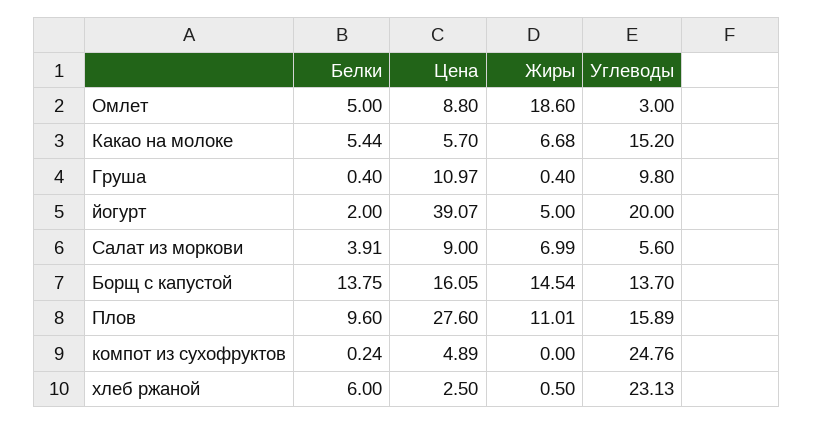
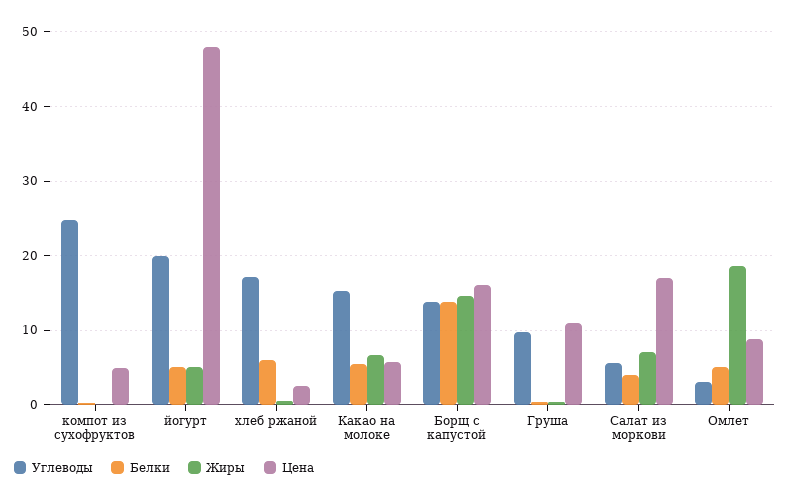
  {
    "Белки": {
      "Омлет": 5,
      "Какао на молоке": 5.44,
      "Груша": 0.4,
-     "йогурт": 2,
+     "йогурт": 5,
      "Салат из моркови": 3.91,
      "Борщ с капустой": 13.75,
-     "Плов": 9.6,
      "компот из сухофруктов": 0.24,
      "хлеб ржаной": 6
    },
    "Цена": {
      "Омлет": 8.8,
      "Какао на молоке": 5.7,
      "Груша": 10.97,
-     "йогурт": 39.07,
+     "йогурт": 48,
-     "Салат из моркови": 9,
+     "Салат из моркови": 17,
      "Борщ с капустой": 16.05,
-     "Плов": 27.6,
      "компот из сухофруктов": 4.89,
      "хлеб ржаной": 2.5
    },
    "Жиры": {
      "Омлет": 18.6,
      "Какао на молоке": 6.68,
      "Груша": 0.4,
      "йогурт": 5,
      "Салат из моркови": 6.99,
      "Борщ с капустой": 14.54,
-     "Плов": 11.01,
      "компот из сухофруктов": 0,
      "хлеб ржаной": 0.5
    },
    "Углеводы": {
      "Омлет": 3,
      "Какао на молоке": 15.2,
      "Груша": 9.8,
      "йогурт": 20,
      "Салат из моркови": 5.6,
      "Борщ с капустой": 13.7,
-     "Плов": 15.89,
      "компот из сухофруктов": 24.76,
-     "хлеб ржаной": 23.13
+     "хлеб ржаной": 17
    }
  }

